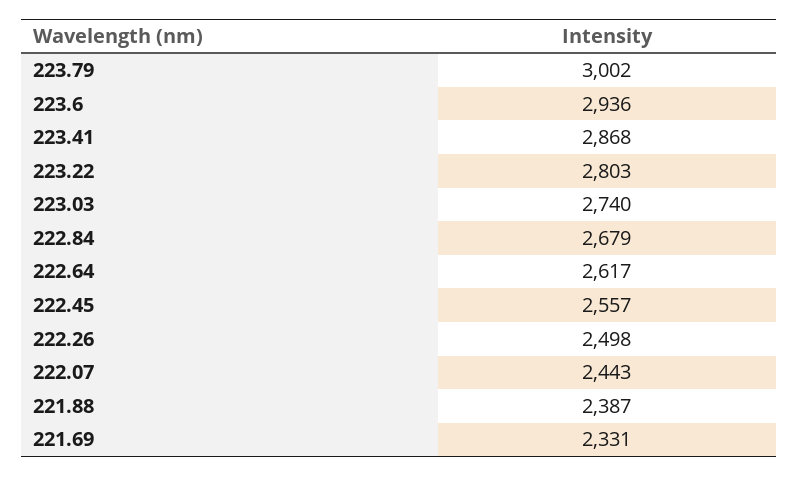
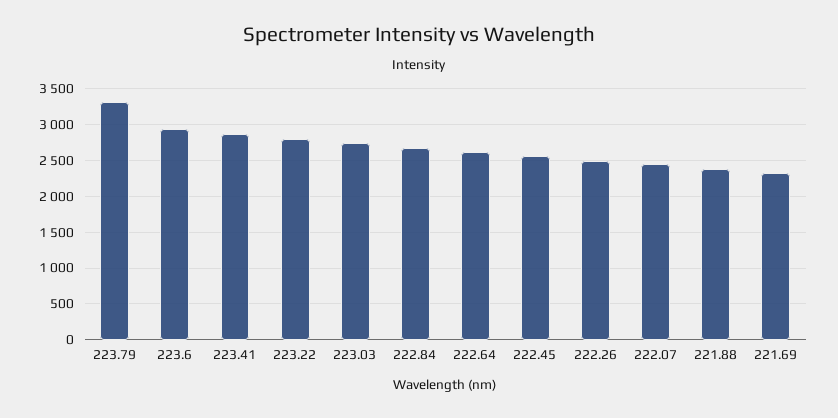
  {
-   "223.79": 3002,
+   "223.79": 3300,
    "223.6": 2936,
    "223.41": 2868,
    "223.22": 2803,
    "223.03": 2740,
    "222.84": 2679,
    "222.64": 2617,
    "222.45": 2557,
    "222.26": 2498,
    "222.07": 2443,
    "221.88": 2387,
    "221.69": 2331
  }

